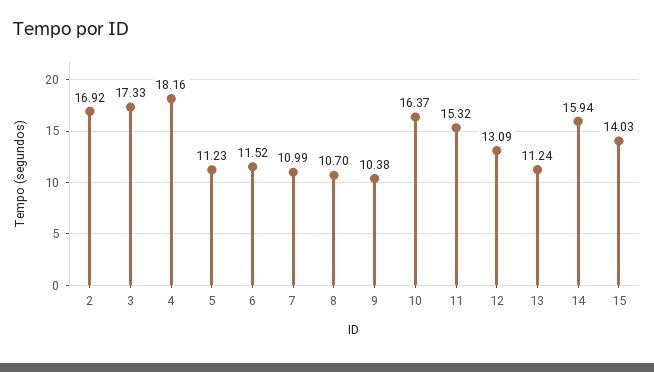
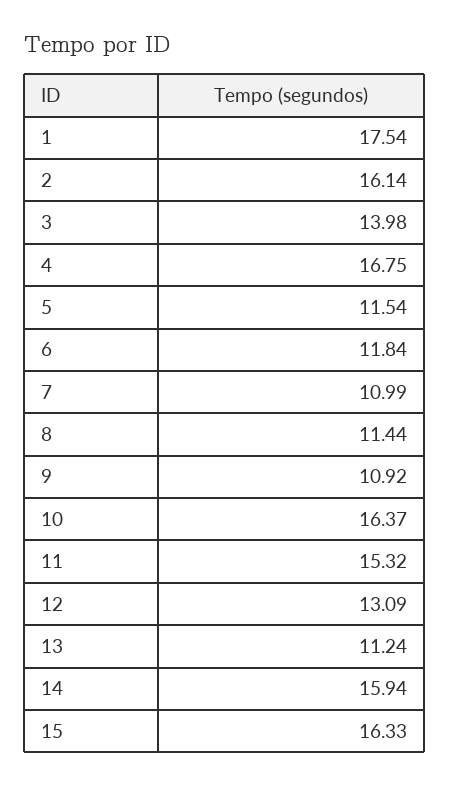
  {
-   "2": 16.92,
+   "2": 16.14,
-   "3": 17.33,
+   "3": 13.98,
-   "4": 18.16,
+   "4": 16.75,
-   "5": 11.23,
+   "5": 11.54,
-   "6": 11.52,
+   "6": 11.84,
    "7": 10.99,
-   "8": 10.7,
+   "8": 11.44,
-   "9": 10.38,
+   "9": 10.92,
    "10": 16.37,
    "11": 15.32,
    "12": 13.09,
    "13": 11.24,
    "14": 15.94,
-   "15": 14.03
+   "15": 16.33,
+   "1": 17.54
  }

